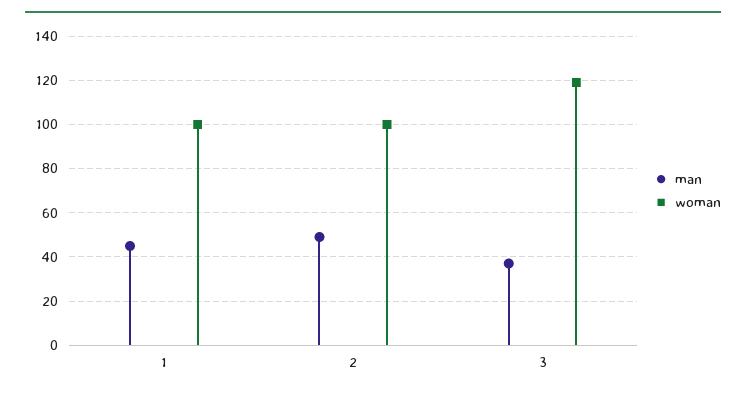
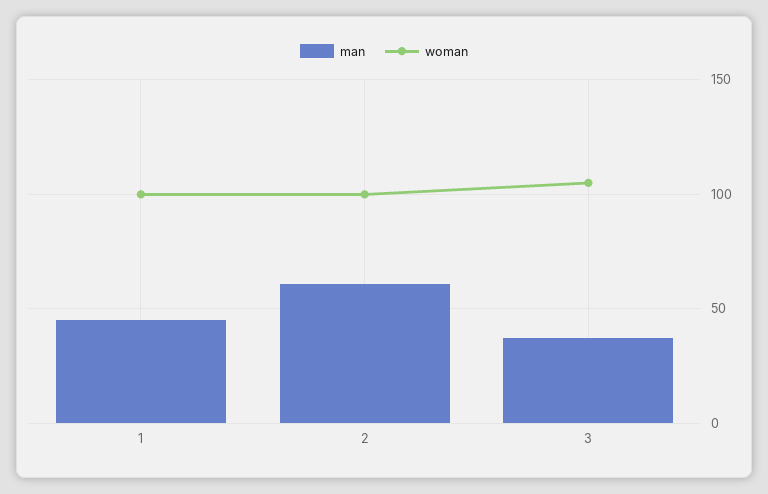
  {
    "man": {
      "1": 45,
-     "2": 50,
+     "2": 60,
      "3": 35
    },
    "woman": {
      "1": 100,
      "2": 100,
-     "3": 120
+     "3": 105
    }
  }

